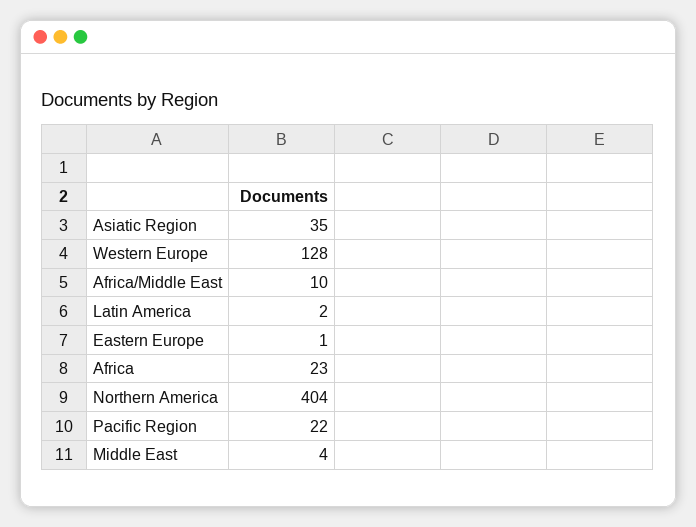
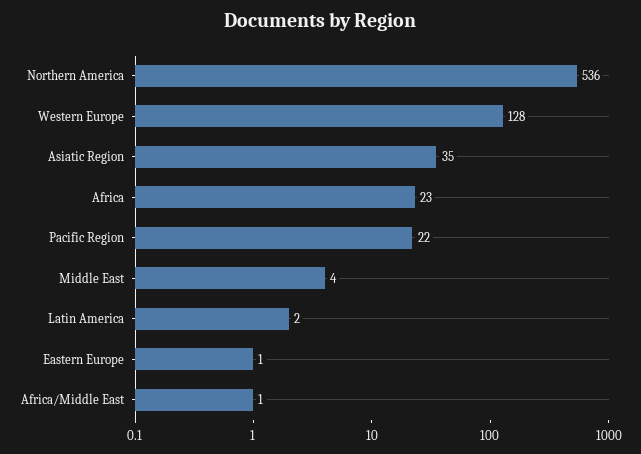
  {
    "Asiatic Region": 35,
    "Western Europe": 128,
-   "Africa/Middle East": 10,
+   "Africa/Middle East": 1,
    "Latin America": 2,
    "Eastern Europe": 1,
    "Africa": 23,
-   "Northern America": 404,
+   "Northern America": 536,
    "Pacific Region": 22,
    "Middle East": 4
  }

